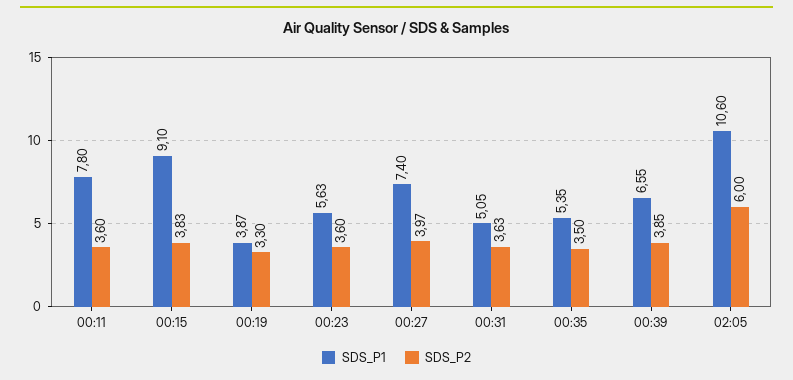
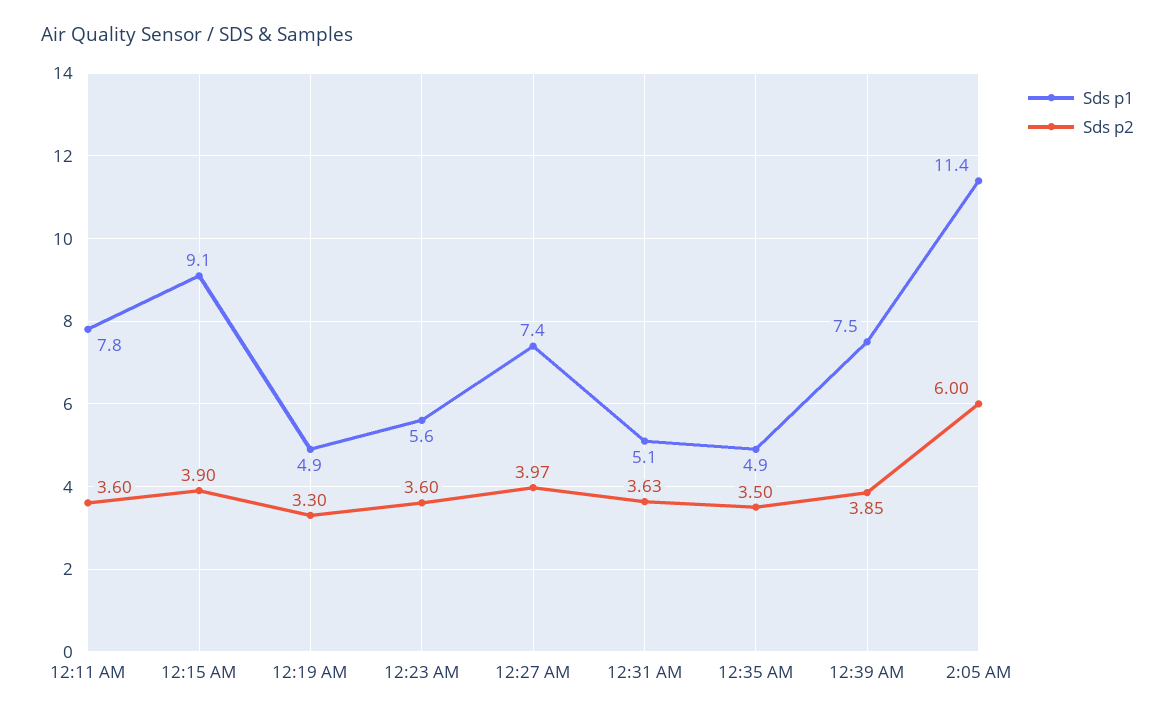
  {
    "SDS_P1": {
      "00:11": 7.8,
      "00:15": 9.1,
-     "00:19": 3.87,
+     "00:19": 4.9,
      "00:23": 5.63,
      "00:27": 7.4,
      "00:31": 5.05,
-     "00:35": 5.35,
+     "00:35": 4.9,
-     "00:39": 6.55,
+     "00:39": 7.5,
-     "02:05": 10.6
+     "02:05": 11.4
    },
    "SDS_P2": {
      "00:11": 3.6,
-     "00:15": 3.83,
+     "00:15": 3.9,
      "00:19": 3.3,
      "00:23": 3.6,
      "00:27": 3.97,
      "00:31": 3.63,
      "00:35": 3.5,
      "00:39": 3.85,
      "02:05": 6
    }
  }

